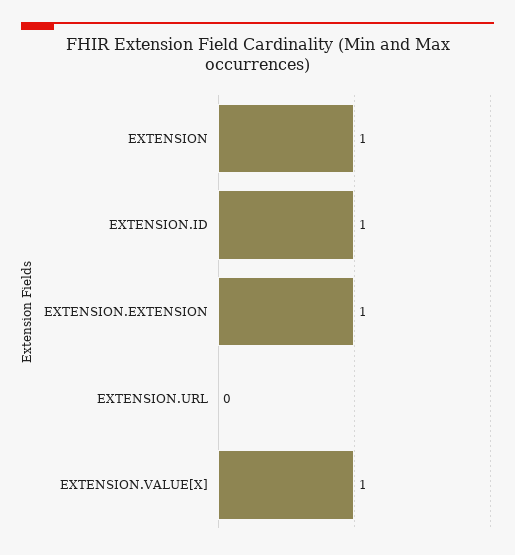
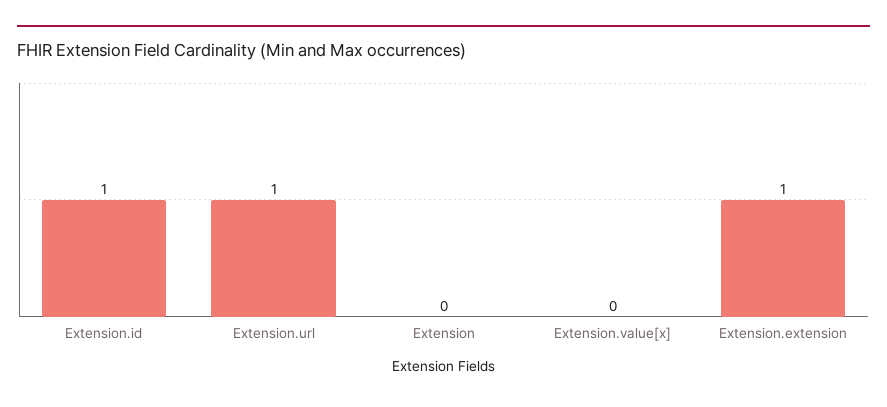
  {
-   "EXTENSION": 1,
+   "EXTENSION": 0,
    "EXTENSION.ID": 1,
    "EXTENSION.EXTENSION": 1,
-   "EXTENSION.URL": 0,
+   "EXTENSION.URL": 1,
-   "EXTENSION.VALUE[X]": 1
+   "EXTENSION.VALUE[X]": 0
  }

